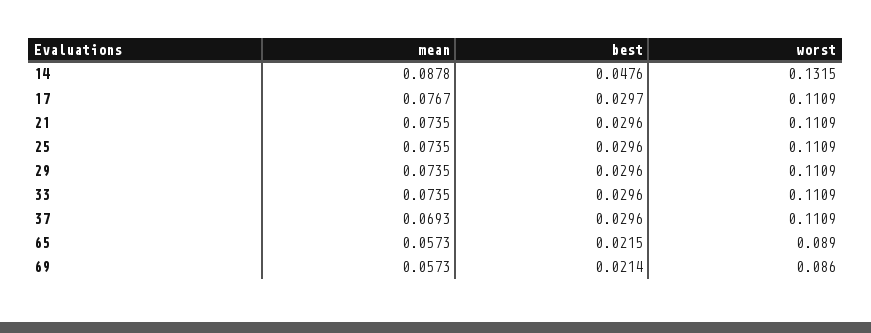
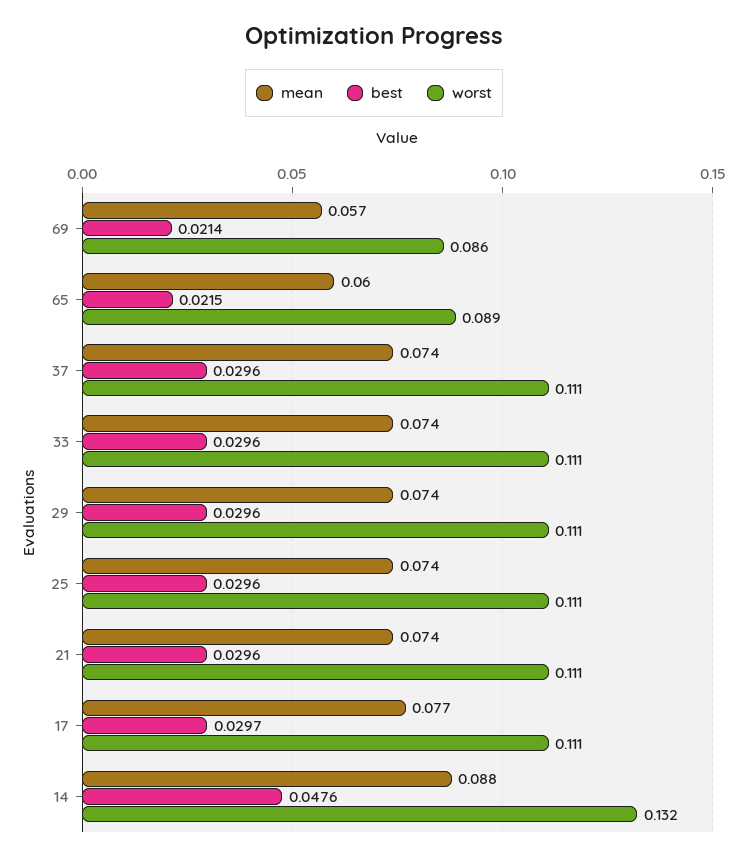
  {
    "mean": {
      "14": 0.0878,
      "17": 0.0767,
      "21": 0.0735,
      "25": 0.0735,
      "29": 0.0735,
      "33": 0.0735,
-     "37": 0.0693,
+     "37": 0.074,
-     "65": 0.0573,
+     "65": 0.06,
      "69": 0.0573
    },
    "best": {
      "14": 0.0476,
      "17": 0.0297,
      "21": 0.0296,
      "25": 0.0296,
      "29": 0.0296,
      "33": 0.0296,
      "37": 0.0296,
      "65": 0.0215,
      "69": 0.0214
    },
    "worst": {
      "14": 0.1315,
      "17": 0.1109,
      "21": 0.1109,
      "25": 0.1109,
      "29": 0.1109,
      "33": 0.1109,
      "37": 0.1109,
      "65": 0.089,
      "69": 0.086
    }
  }

